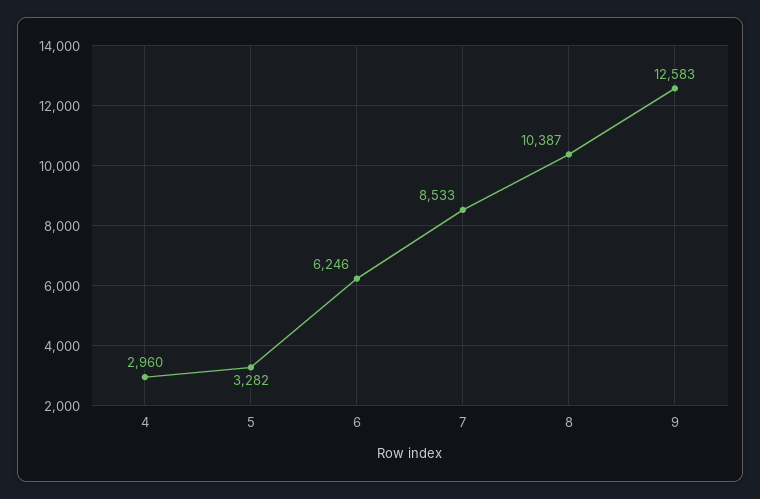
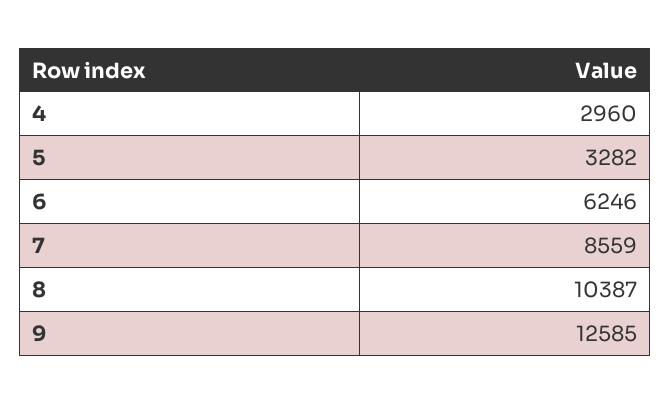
  {
    "4": 2960,
    "5": 3282,
    "6": 6246,
-   "7": 8533,
+   "7": 8559,
    "8": 10387,
-   "9": 12583
+   "9": 12585
  }

